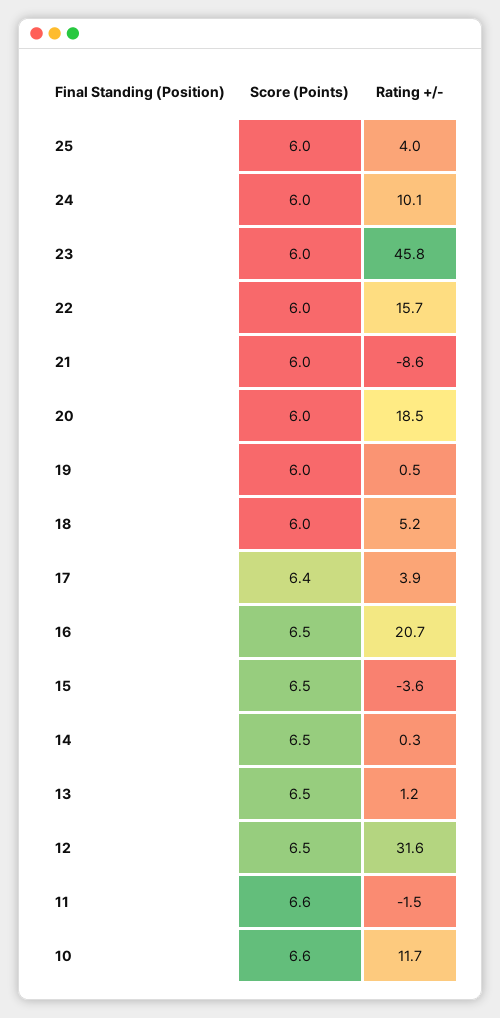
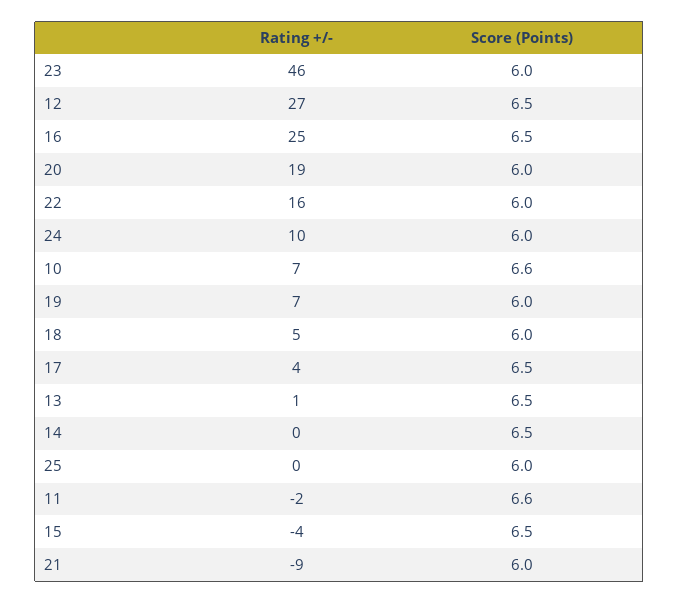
  {
    "Score (Points)": {
      "25": 6,
      "24": 6,
      "23": 6,
      "22": 6,
      "21": 6,
      "20": 6,
      "19": 6,
      "18": 6,
-     "17": 6.4,
+     "17": 6.5,
      "16": 6.5,
      "15": 6.5,
      "14": 6.5,
      "13": 6.5,
      "12": 6.5,
      "11": 6.6,
      "10": 6.6
    },
    "Rating +/-": {
-     "25": 4,
+     "25": 0,
      "24": 10.1,
      "23": 45.8,
      "22": 15.7,
      "21": -8.6,
      "20": 18.5,
-     "19": 0.5,
+     "19": 7,
      "18": 5.2,
      "17": 3.9,
-     "16": 20.7,
+     "16": 25,
      "15": -3.6,
      "14": 0.3,
      "13": 1.2,
-     "12": 31.6,
+     "12": 27,
      "11": -1.5,
-     "10": 11.7
+     "10": 7
    }
  }

